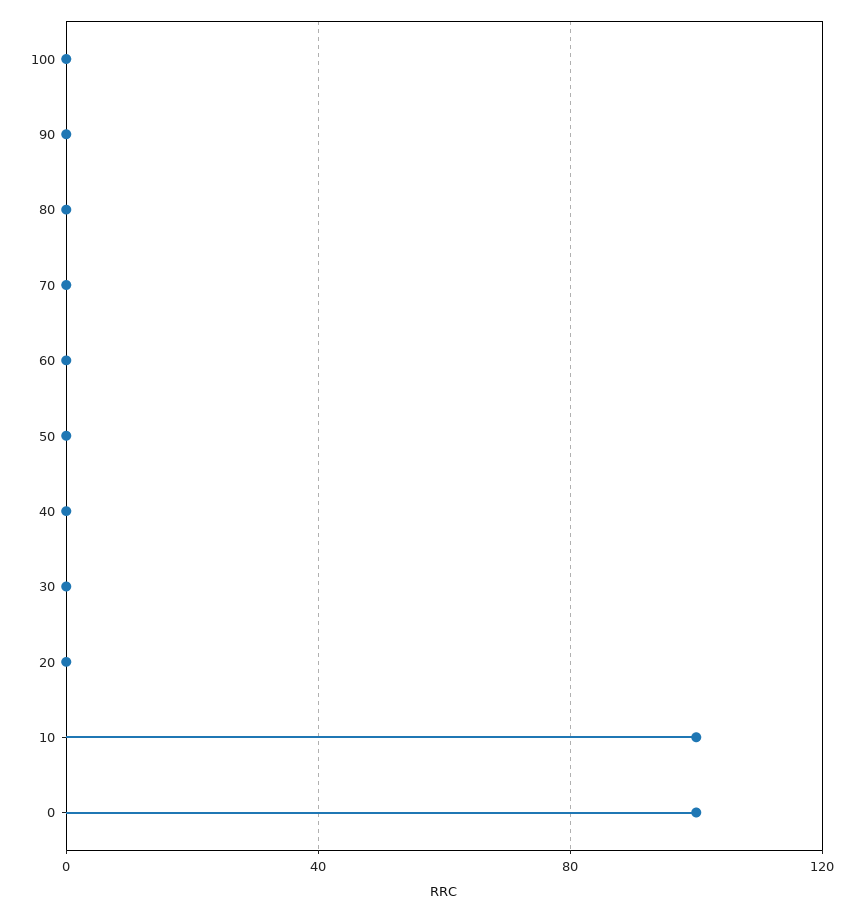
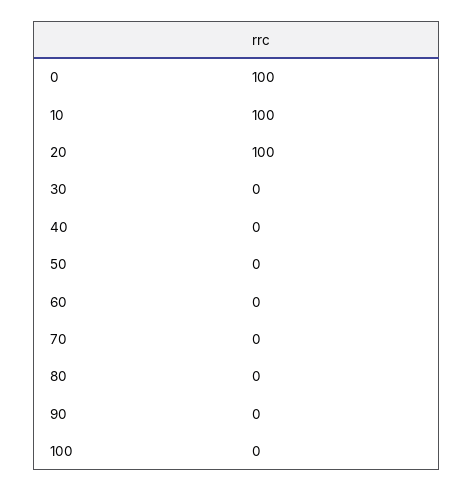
  {
    "100": 0,
    "90": 0,
    "80": 0,
    "70": 0,
    "60": 0,
    "50": 0,
    "40": 0,
    "30": 0,
-   "20": 0,
+   "20": 100,
    "10": 100,
    "0": 100
  }

